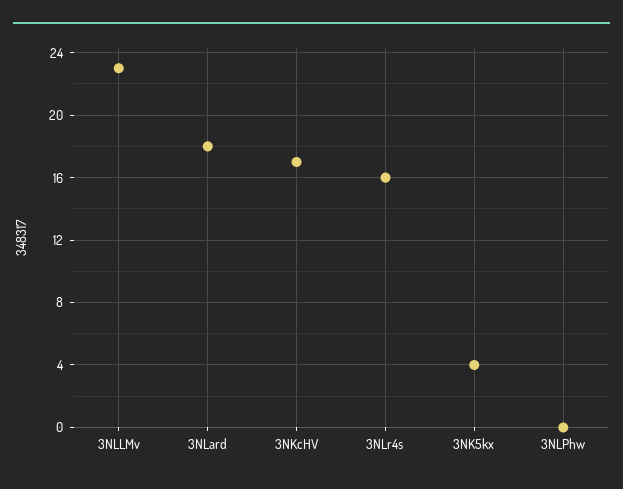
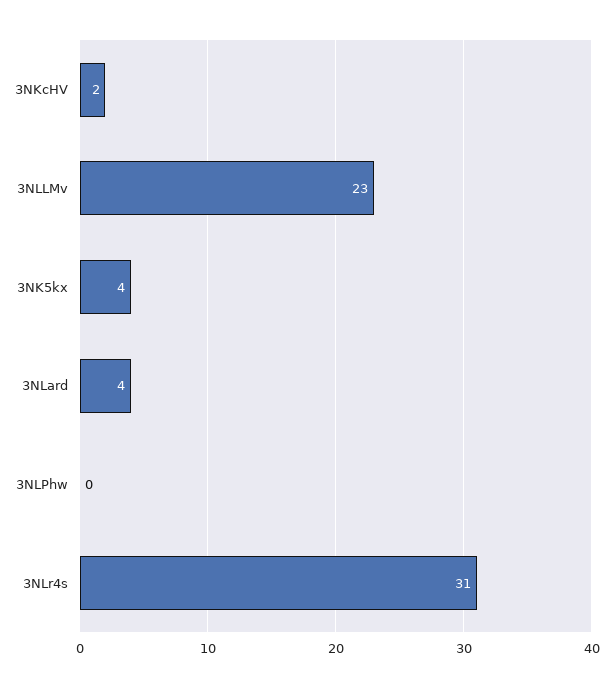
  {
    "3NLLMv": 23,
-   "3NLard": 18,
+   "3NLard": 4,
-   "3NKcHV": 17,
+   "3NKcHV": 2,
-   "3NLr4s": 16,
+   "3NLr4s": 31,
    "3NK5kx": 4,
    "3NLPhw": 0
  }

